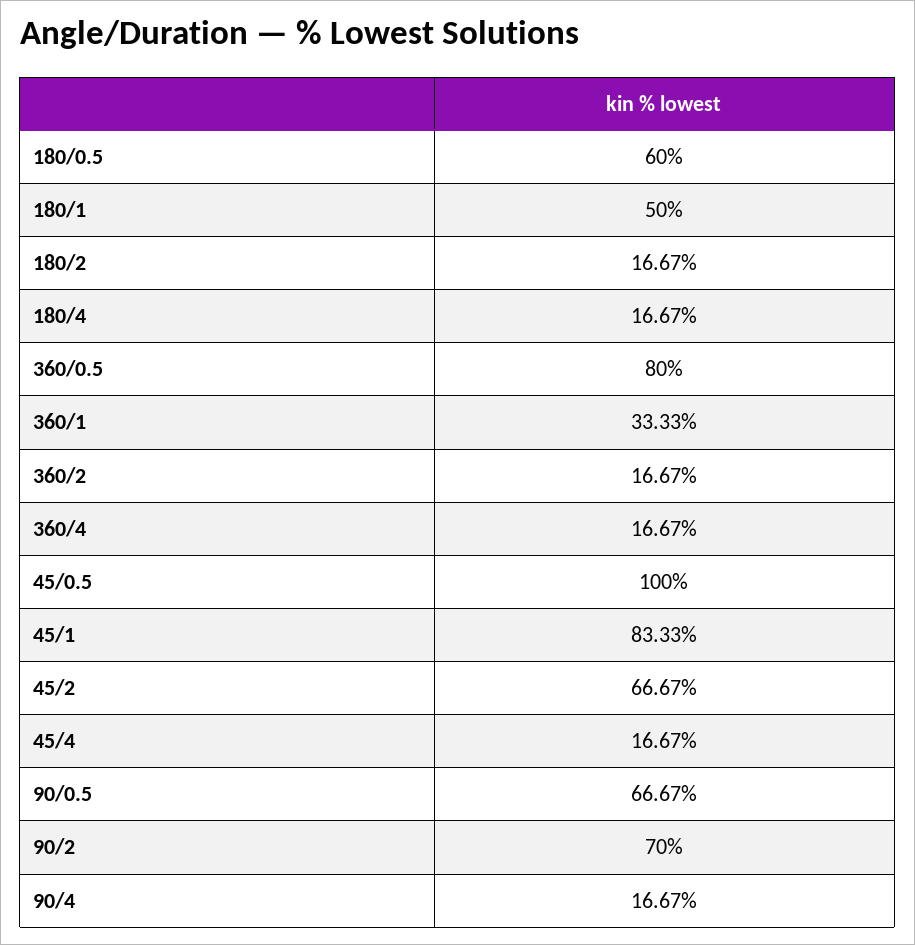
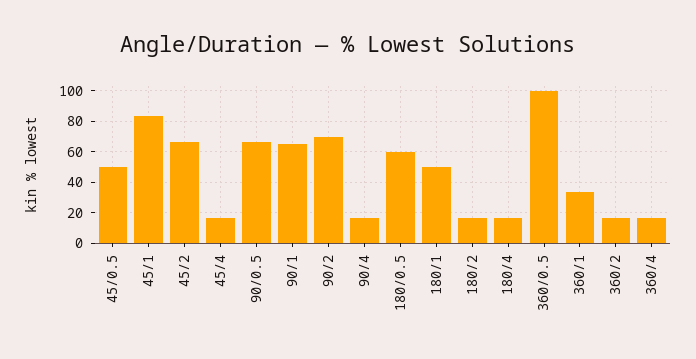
  {
    "180/0.5": 60,
    "180/1": 50,
    "180/2": 16.67,
    "180/4": 16.67,
-   "360/0.5": 80,
+   "360/0.5": 100,
    "360/1": 33.33,
    "360/2": 16.67,
    "360/4": 16.67,
-   "45/0.5": 100,
+   "45/0.5": 50,
    "45/1": 83.33,
    "45/2": 66.67,
    "45/4": 16.67,
    "90/0.5": 66.67,
    "90/2": 70,
-   "90/4": 16.67
+   "90/4": 16.67,
+   "90/1": 65
  }

